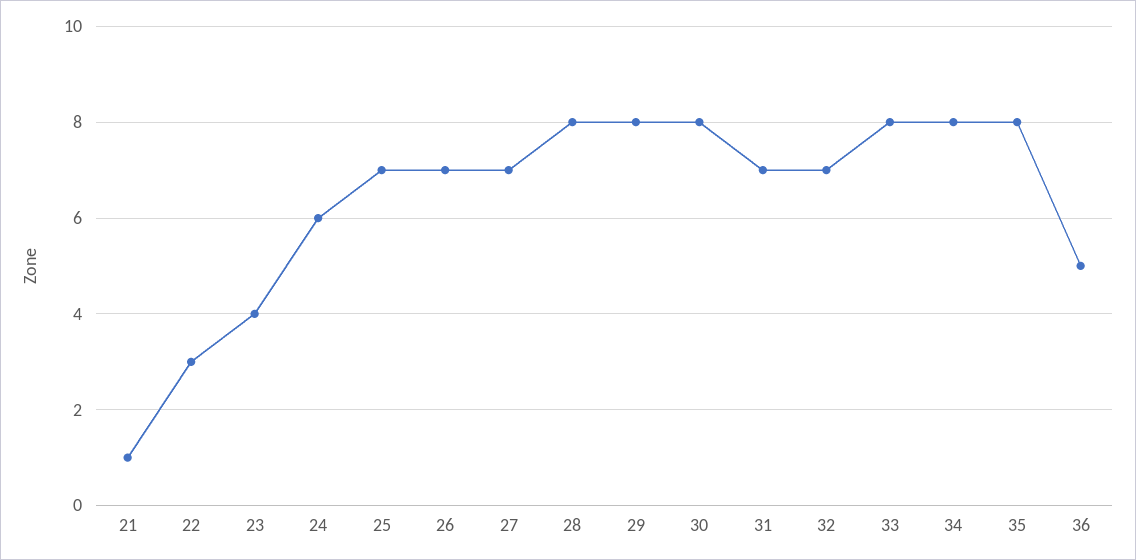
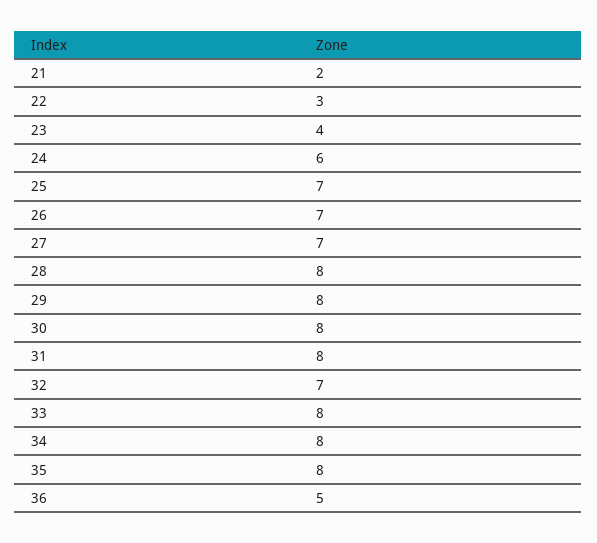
  {
-   "21": 1,
+   "21": 2,
    "22": 3,
    "23": 4,
    "24": 6,
    "25": 7,
    "26": 7,
    "27": 7,
    "28": 8,
    "29": 8,
    "30": 8,
-   "31": 7,
+   "31": 8,
    "32": 7,
    "33": 8,
    "34": 8,
    "35": 8,
    "36": 5
  }

